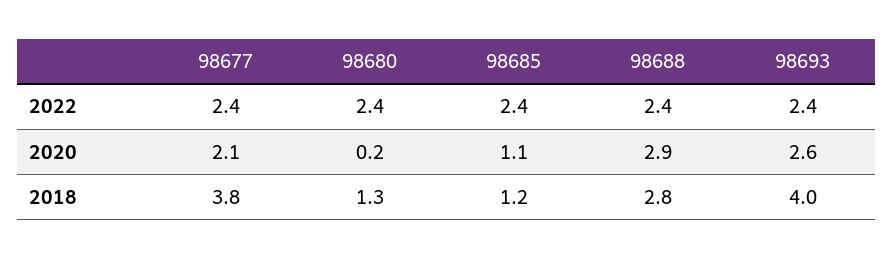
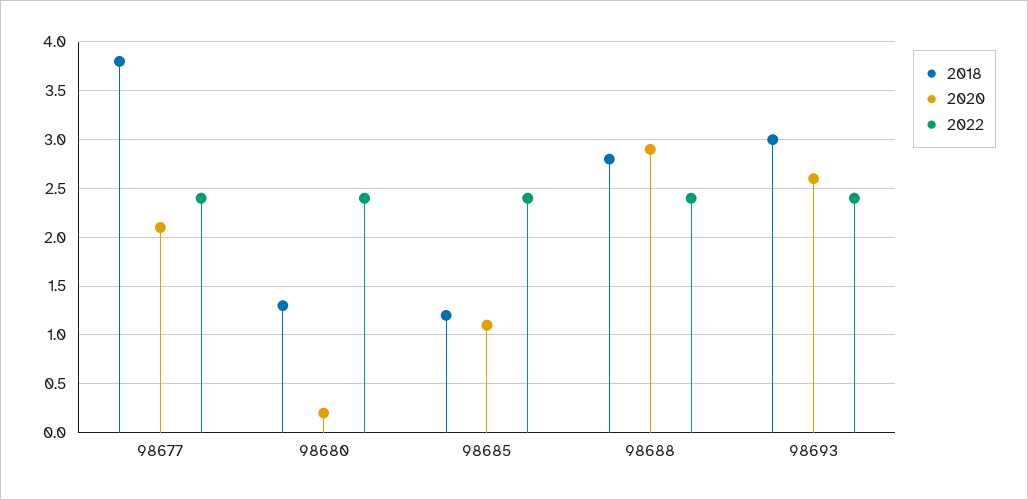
  {
    "2022": {
      "98677": 2.4,
      "98680": 2.4,
      "98685": 2.4,
      "98688": 2.4,
      "98693": 2.4
    },
    "2020": {
      "98677": 2.1,
      "98680": 0.2,
      "98685": 1.1,
      "98688": 2.9,
      "98693": 2.6
    },
    "2018": {
      "98677": 3.8,
      "98680": 1.3,
      "98685": 1.2,
      "98688": 2.8,
-     "98693": 4
+     "98693": 3
    }
  }

